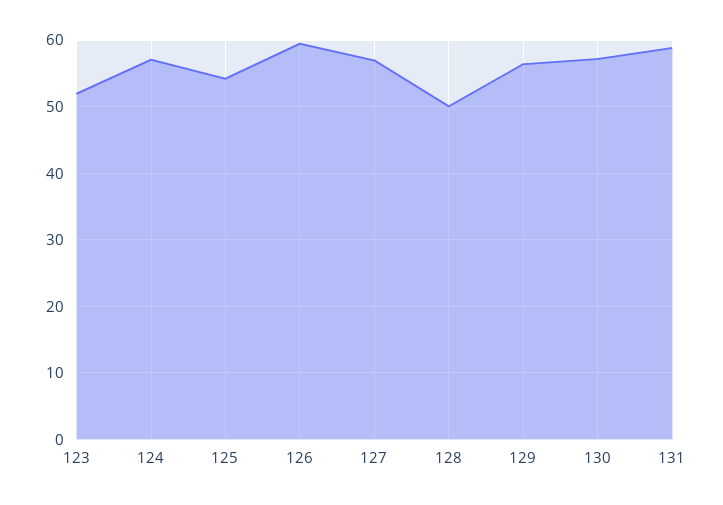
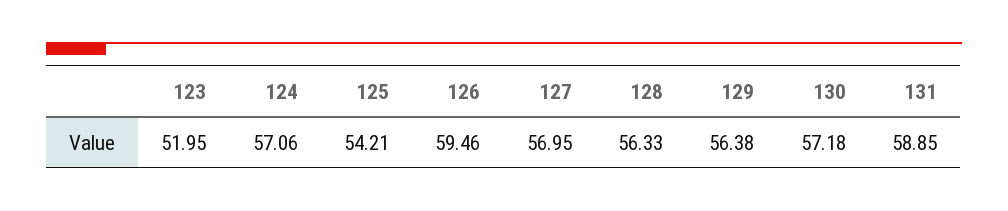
  {
    "123": 51.95,
    "124": 57.06,
    "125": 54.21,
    "126": 59.46,
    "127": 56.95,
-   "128": 50,
+   "128": 56.33,
    "129": 56.38,
    "130": 57.18,
    "131": 58.85
  }

